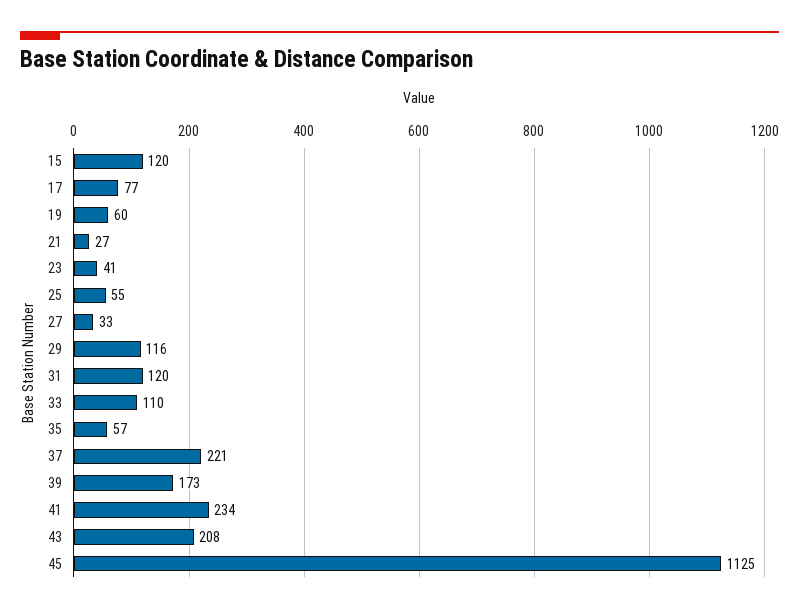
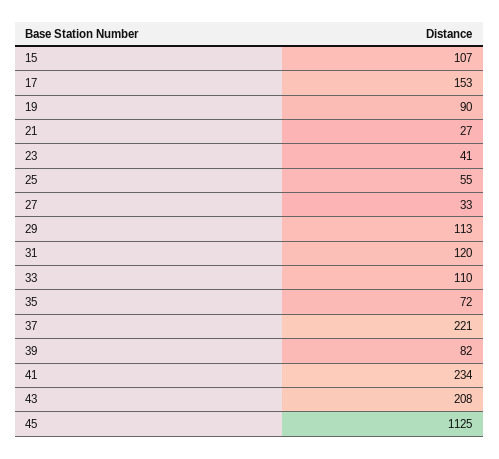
  {
-   "15": 120,
+   "15": 107,
-   "17": 77,
+   "17": 153,
-   "19": 60,
+   "19": 90,
    "21": 27,
    "23": 41,
    "25": 55,
    "27": 33,
-   "29": 116,
+   "29": 113,
    "31": 120,
    "33": 110,
-   "35": 57,
+   "35": 72,
    "37": 221,
-   "39": 173,
+   "39": 82,
    "41": 234,
    "43": 208,
    "45": 1125
  }

